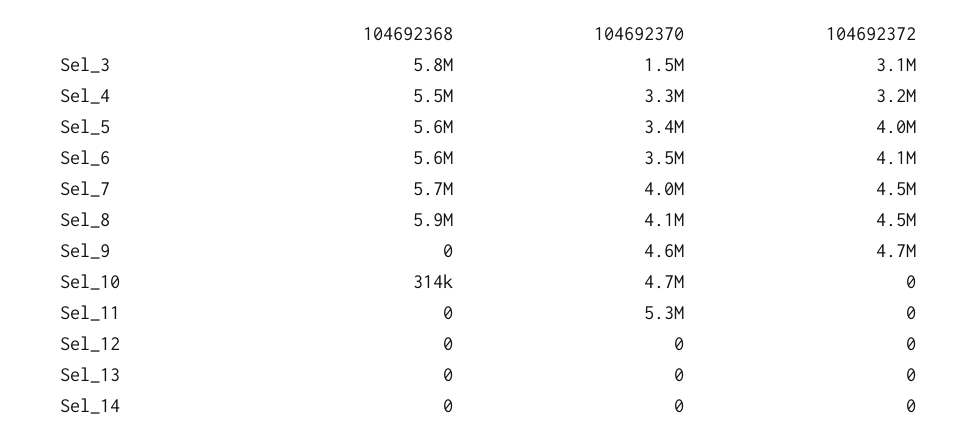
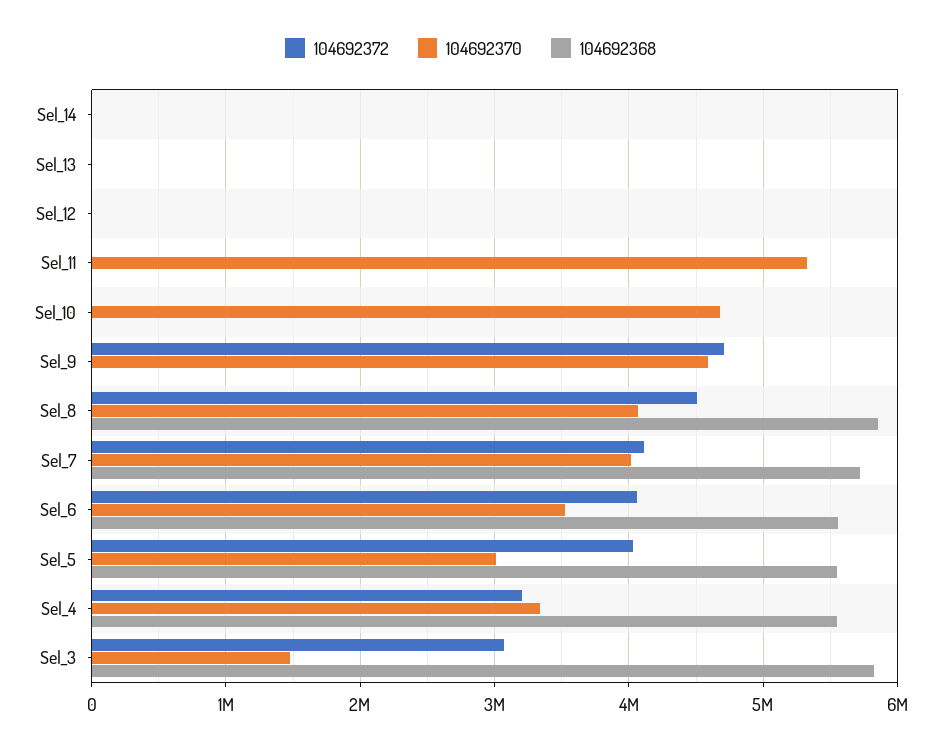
  {
    "104692368": {
      "Sel_3": 5800000,
      "Sel_4": 5500000,
      "Sel_5": 5600000,
      "Sel_6": 5600000,
      "Sel_7": 5700000,
      "Sel_8": 5900000,
      "Sel_9": 0,
-     "Sel_10": 314000,
+     "Sel_10": 0,
      "Sel_11": 0,
      "Sel_12": 0,
      "Sel_13": 0,
      "Sel_14": 0
    },
    "104692370": {
      "Sel_3": 1500000,
      "Sel_4": 3300000,
-     "Sel_5": 3400000,
+     "Sel_5": 3000000,
      "Sel_6": 3500000,
      "Sel_7": 4000000,
      "Sel_8": 4100000,
      "Sel_9": 4600000,
      "Sel_10": 4700000,
      "Sel_11": 5300000,
      "Sel_12": 0,
      "Sel_13": 0,
      "Sel_14": 0
    },
    "104692372": {
      "Sel_3": 3100000,
      "Sel_4": 3200000,
      "Sel_5": 4000000,
      "Sel_6": 4100000,
-     "Sel_7": 4500000,
+     "Sel_7": 4100000,
      "Sel_8": 4500000,
      "Sel_9": 4700000,
      "Sel_10": 0,
      "Sel_11": 0,
      "Sel_12": 0,
      "Sel_13": 0,
      "Sel_14": 0
    }
  }

